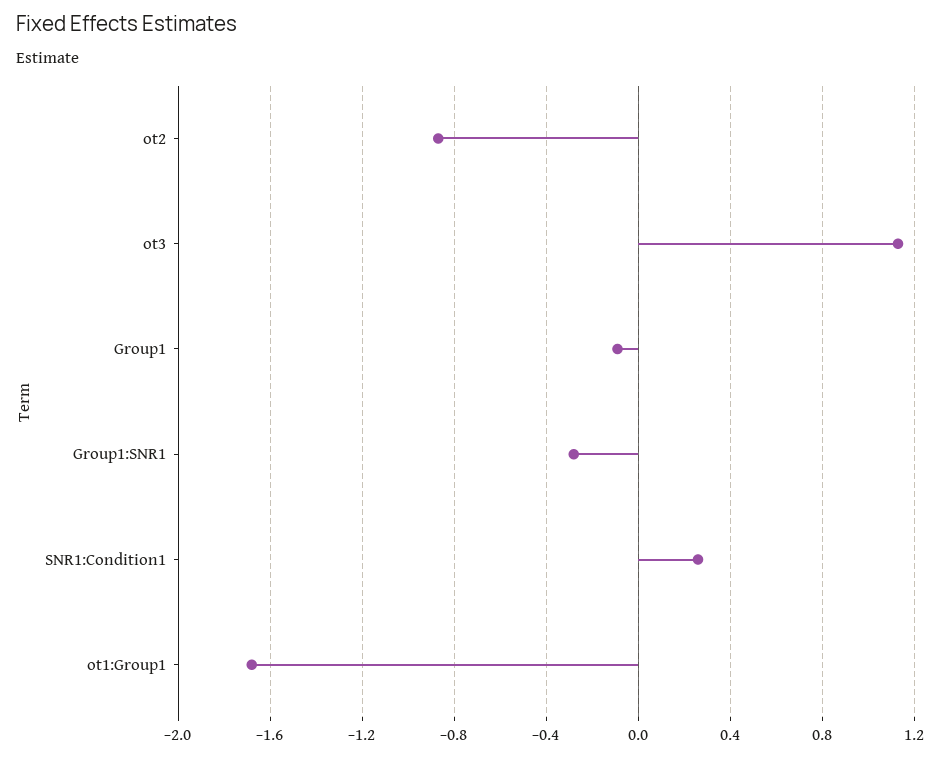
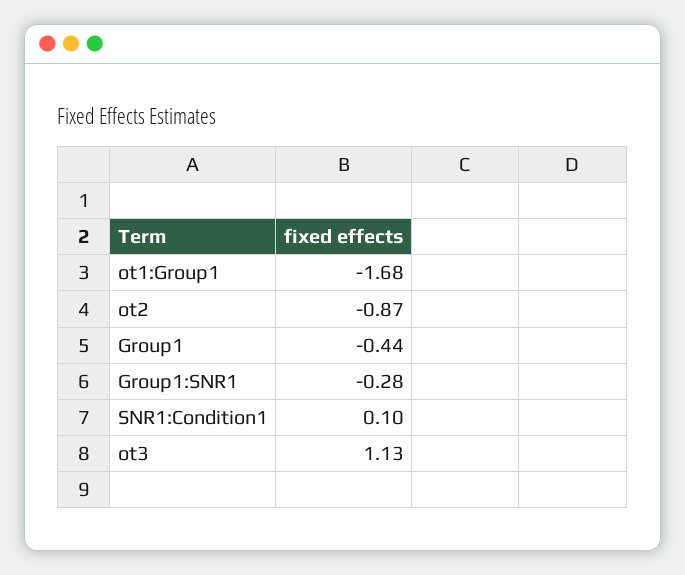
  {
    "ot2": -0.87,
    "ot3": 1.13,
-   "Group1": -0.1,
+   "Group1": -0.44,
    "Group1:SNR1": -0.28,
-   "SNR1:Condition1": 0.25,
+   "SNR1:Condition1": 0.1,
    "ot1:Group1": -1.68
  }

